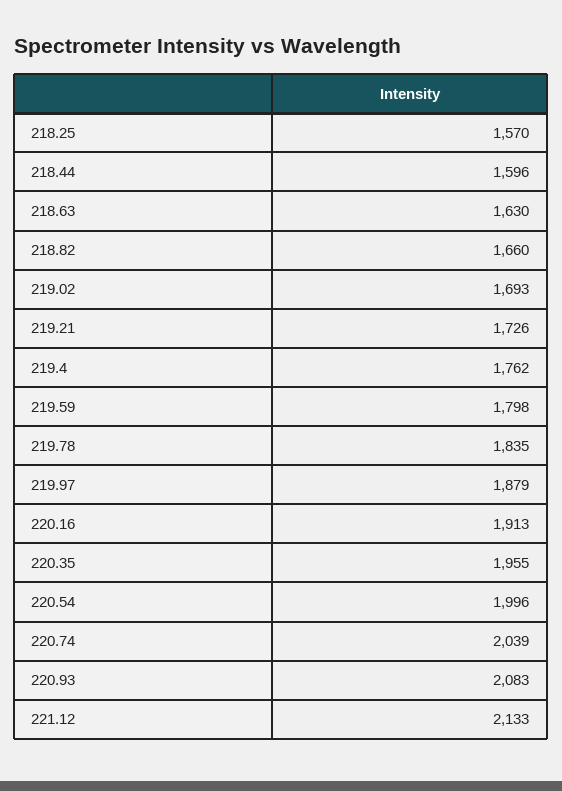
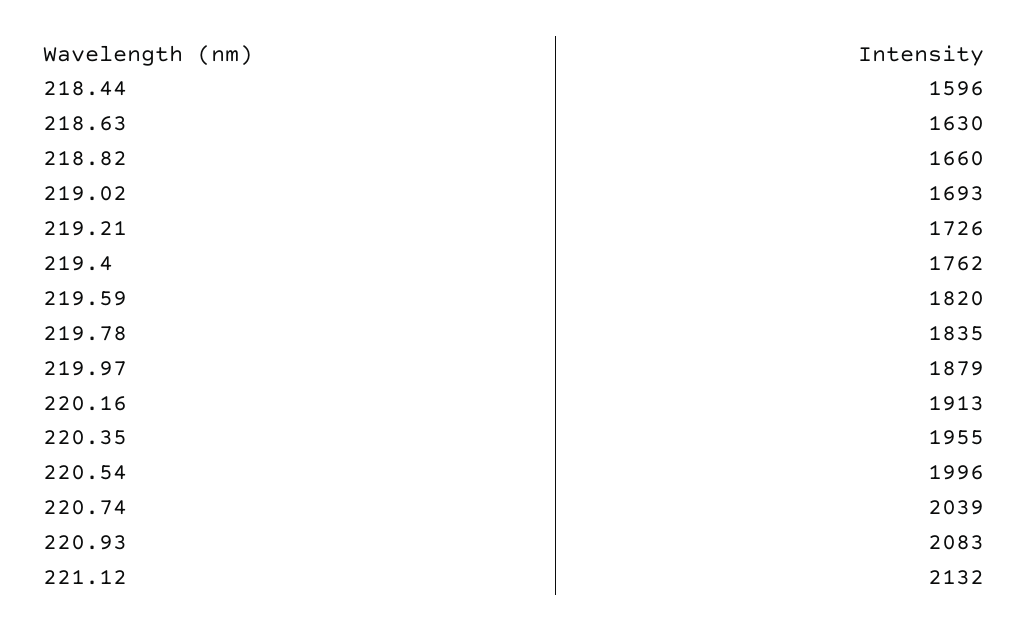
  {
-   "218.25": 1570,
    "218.44": 1596,
    "218.63": 1630,
    "218.82": 1660,
    "219.02": 1693,
    "219.21": 1726,
    "219.4": 1762,
-   "219.59": 1798,
+   "219.59": 1820,
    "219.78": 1835,
    "219.97": 1879,
    "220.16": 1913,
    "220.35": 1955,
    "220.54": 1996,
    "220.74": 2039,
    "220.93": 2083,
-   "221.12": 2133
+   "221.12": 2132
  }

